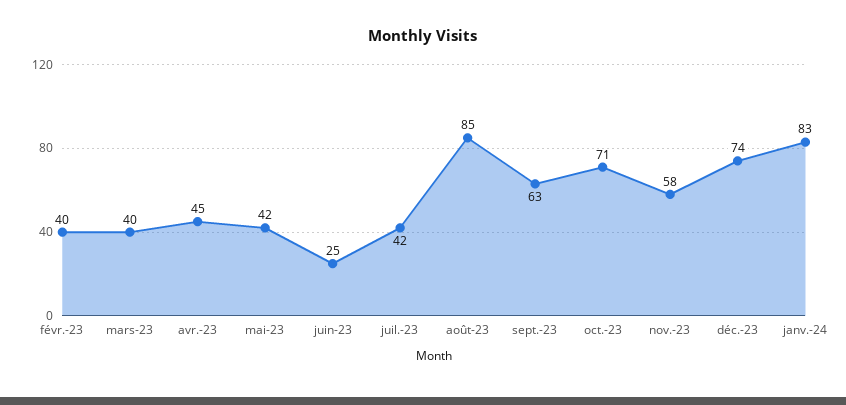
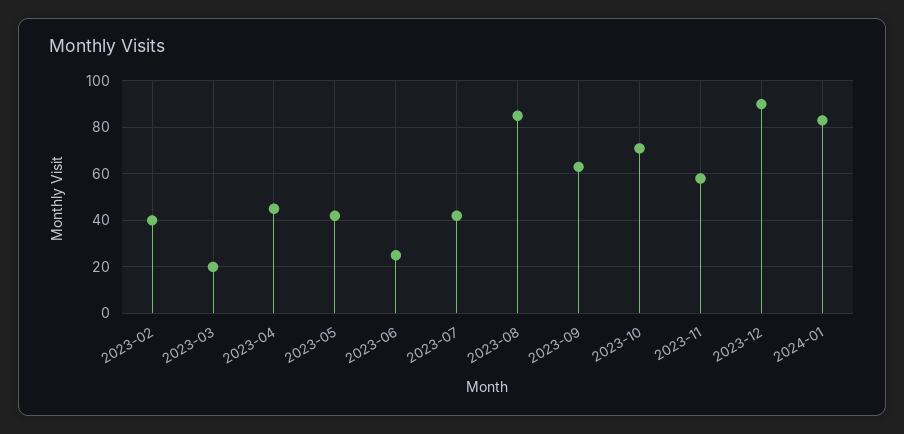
  {
    "févr.-23": 40,
-   "mars-23": 40,
+   "mars-23": 20,
    "avr.-23": 45,
    "mai-23": 42,
    "juin-23": 25,
    "juil.-23": 42,
    "août-23": 85,
    "sept.-23": 63,
    "oct.-23": 71,
    "nov.-23": 58,
-   "déc.-23": 74,
+   "déc.-23": 90,
    "janv.-24": 83
  }

